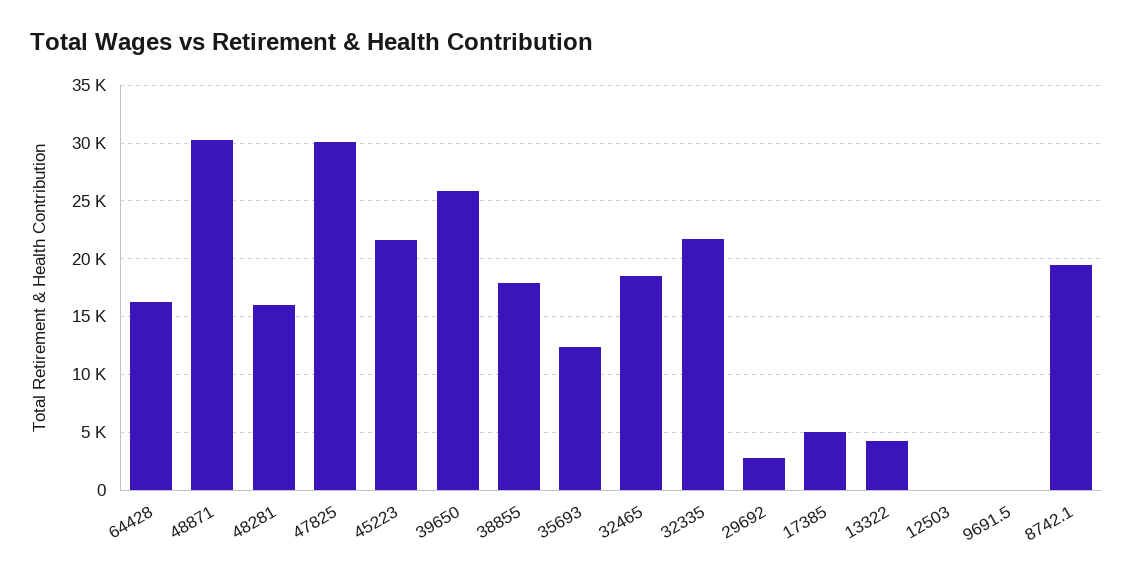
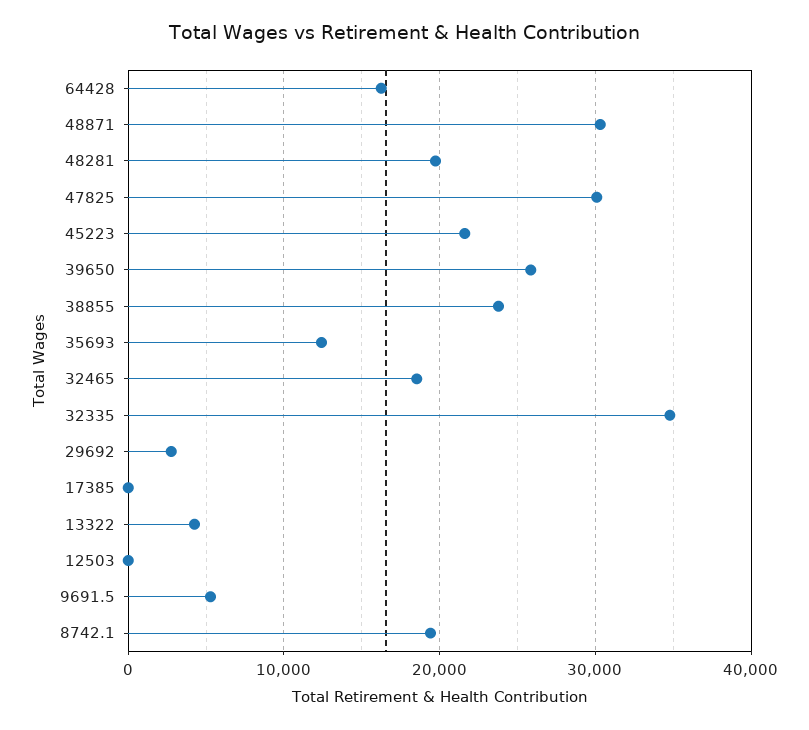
  {
    "64428": 16000,
    "48871": 30000,
-   "48281": 16000,
+   "48281": 20000,
    "47825": 30000,
    "45223": 22000,
    "39650": 26000,
-   "38855": 18000,
+   "38855": 24000,
    "35693": 12000,
    "32465": 19000,
-   "32335": 22000,
+   "32335": 35000,
    "29692": 3000,
-   "17385": 5000,
+   "17385": 0,
    "13322": 4000,
    "12503": 0,
-   "9691.5": 0,
+   "9691.5": 5000,
    "8742.1": 19000
  }

